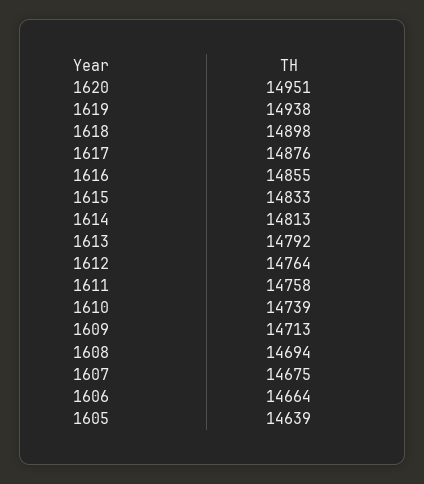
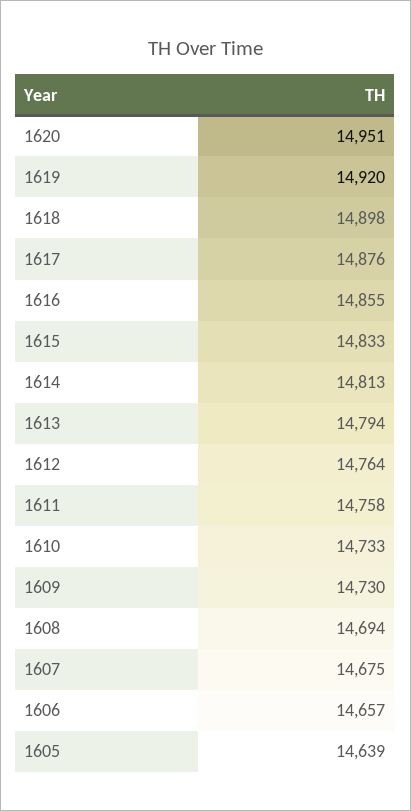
  {
    "1620": 14951,
-   "1619": 14938,
+   "1619": 14920,
    "1618": 14898,
    "1617": 14876,
    "1616": 14855,
    "1615": 14833,
    "1614": 14813,
-   "1613": 14792,
+   "1613": 14794,
    "1612": 14764,
    "1611": 14758,
-   "1610": 14739,
+   "1610": 14733,
-   "1609": 14713,
+   "1609": 14730,
    "1608": 14694,
    "1607": 14675,
-   "1606": 14664,
+   "1606": 14657,
    "1605": 14639
  }

